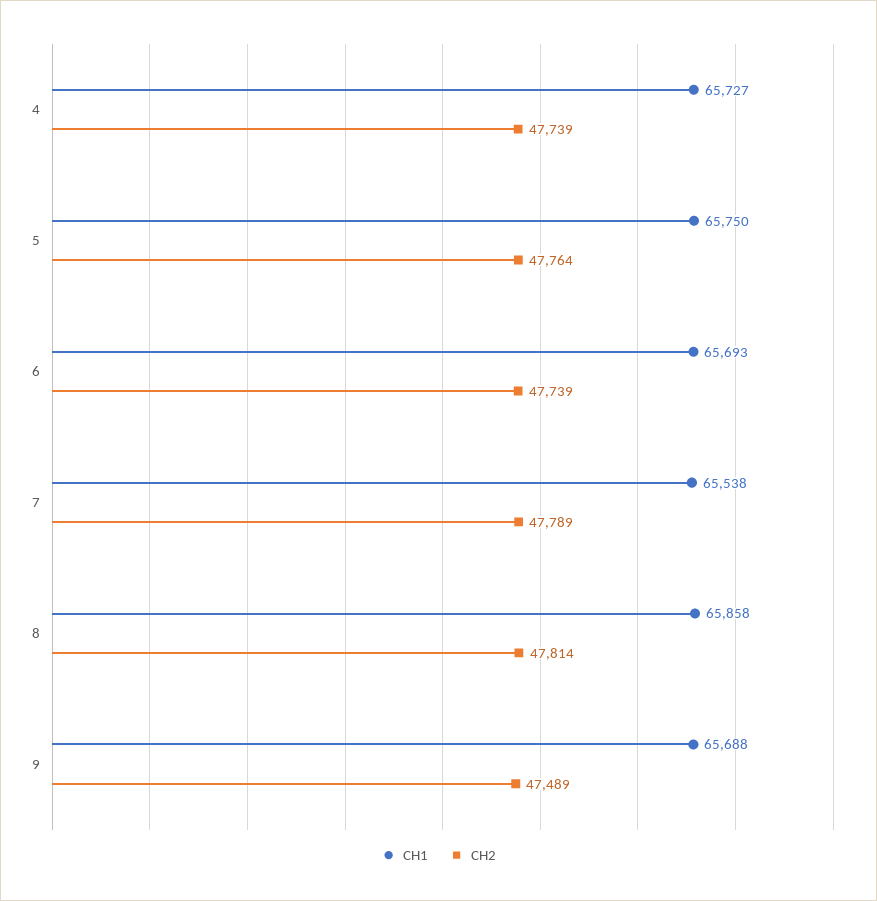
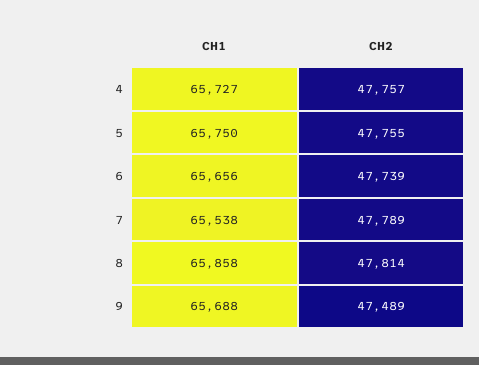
  {
    "CH1": {
      "4": 65727,
      "5": 65750,
-     "6": 65693,
+     "6": 65656,
      "7": 65538,
      "8": 65858,
      "9": 65688
    },
    "CH2": {
-     "4": 47739,
+     "4": 47757,
-     "5": 47764,
+     "5": 47755,
      "6": 47739,
      "7": 47789,
      "8": 47814,
      "9": 47489
    }
  }

